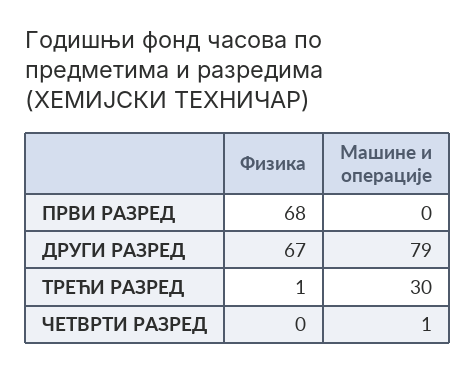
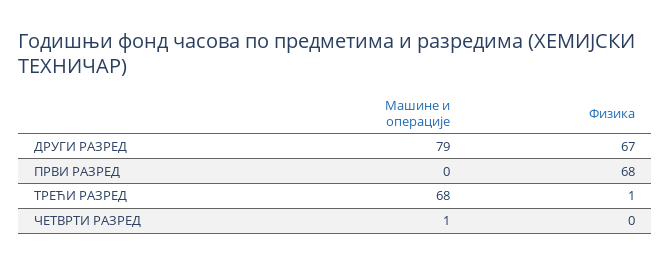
  {
    "Физика": {
      "ПРВИ РАЗРЕД": 68,
      "ДРУГИ РАЗРЕД": 67,
      "ТРЕЋИ РАЗРЕД": 1,
      "ЧЕТВРТИ РАЗРЕД": 0
    },
    "Машине и операције": {
      "ПРВИ РАЗРЕД": 0,
      "ДРУГИ РАЗРЕД": 79,
-     "ТРЕЋИ РАЗРЕД": 30,
+     "ТРЕЋИ РАЗРЕД": 68,
      "ЧЕТВРТИ РАЗРЕД": 1
    }
  }

